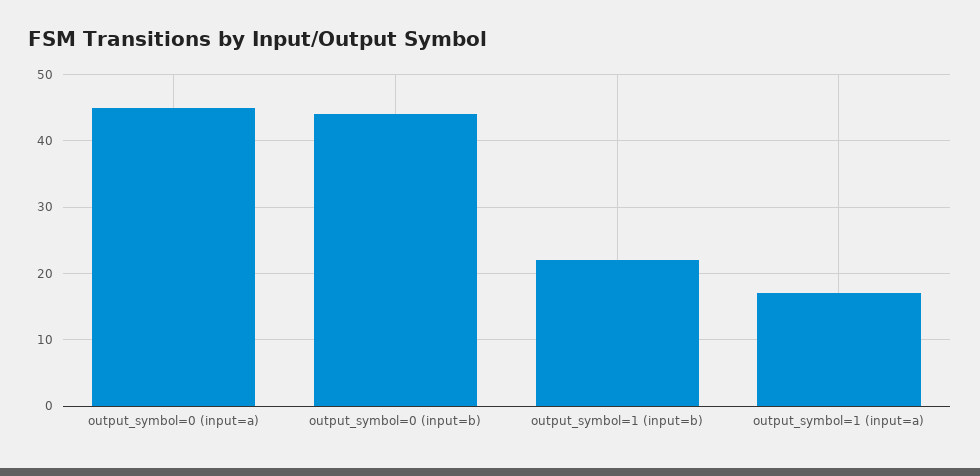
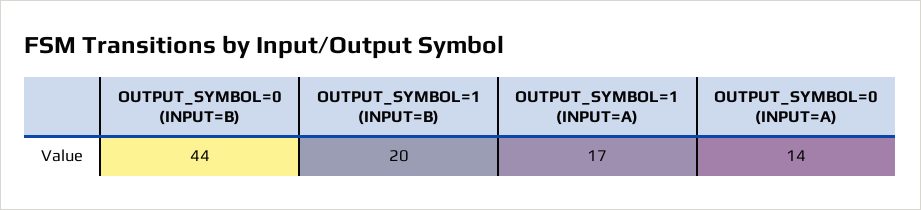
  {
-   "output_symbol=0 (input=a)": 45,
+   "output_symbol=0 (input=a)": 14,
    "output_symbol=0 (input=b)": 44,
-   "output_symbol=1 (input=b)": 22,
+   "output_symbol=1 (input=b)": 20,
    "output_symbol=1 (input=a)": 17
  }

